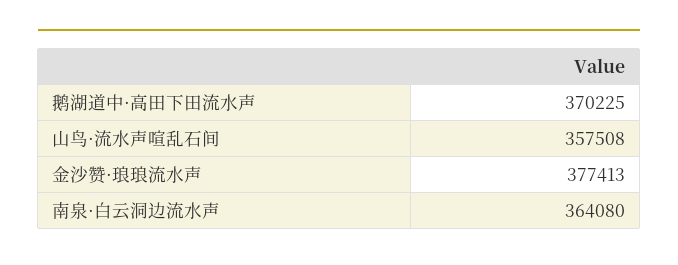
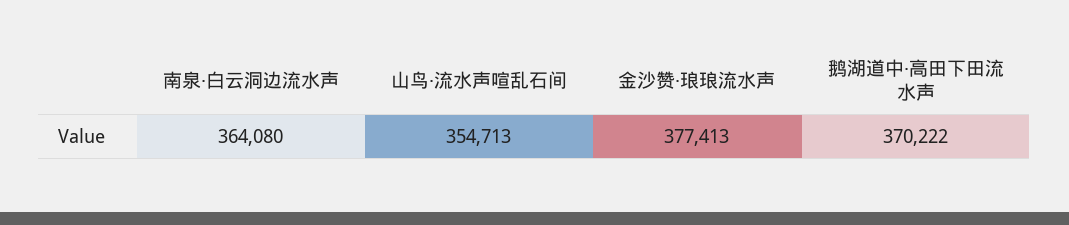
  {
-   "鹅湖道中·高田下田流水声": 370225,
+   "鹅湖道中·高田下田流水声": 370222,
-   "山鸟·流水声喧乱石间": 357508,
+   "山鸟·流水声喧乱石间": 354713,
    "金沙赞·琅琅流水声": 377413,
    "南泉·白云洞边流水声": 364080
  }

